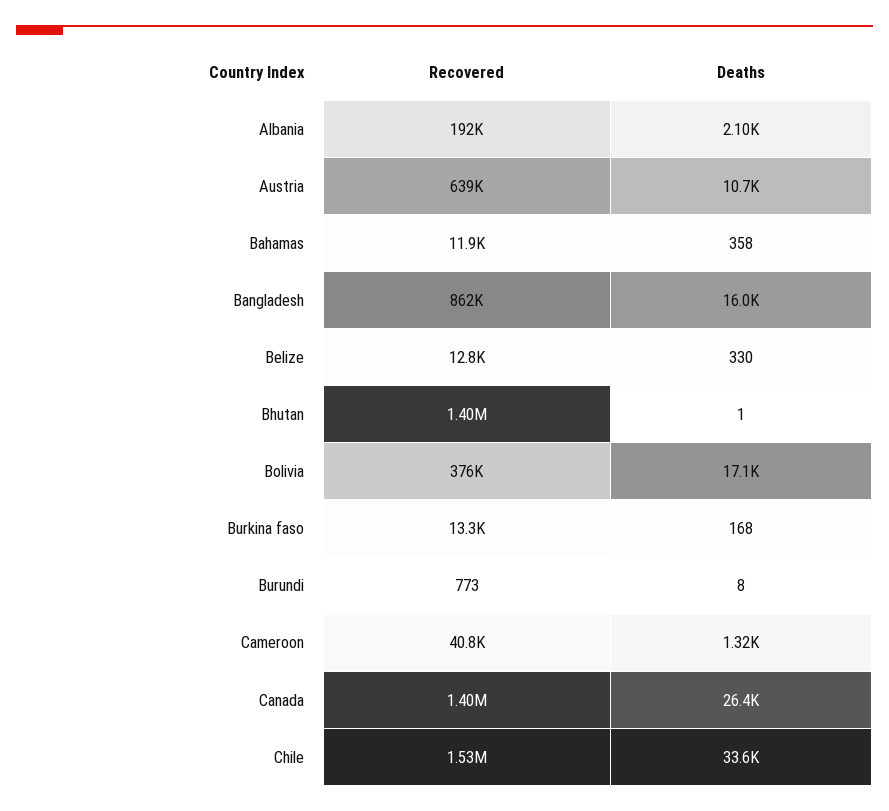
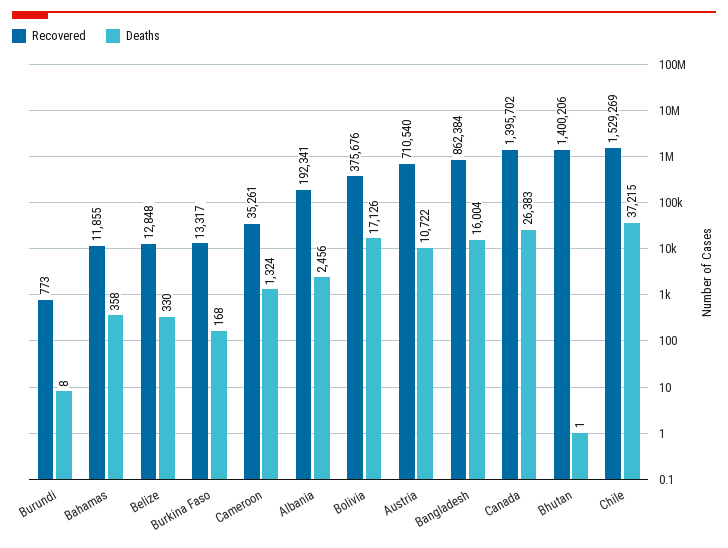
  {
    "Recovered": {
      "Albania": 192341,
-     "Austria": 639000,
+     "Austria": 710540,
      "Bahamas": 11855,
      "Bangladesh": 862384,
      "Belize": 12848,
      "Bhutan": 1400206,
      "Bolivia": 375676,
      "Burkina faso": 13317,
      "Burundi": 773,
-     "Cameroon": 40800,
+     "Cameroon": 35261,
      "Canada": 1395702,
      "Chile": 1529269
    },
    "Deaths": {
-     "Albania": 2100,
+     "Albania": 2456,
      "Austria": 10722,
      "Bahamas": 358,
      "Bangladesh": 16004,
      "Belize": 330,
      "Bhutan": 1,
      "Bolivia": 17126,
      "Burkina faso": 168,
      "Burundi": 8,
      "Cameroon": 1324,
      "Canada": 26383,
-     "Chile": 33600
+     "Chile": 37215
    }
  }

